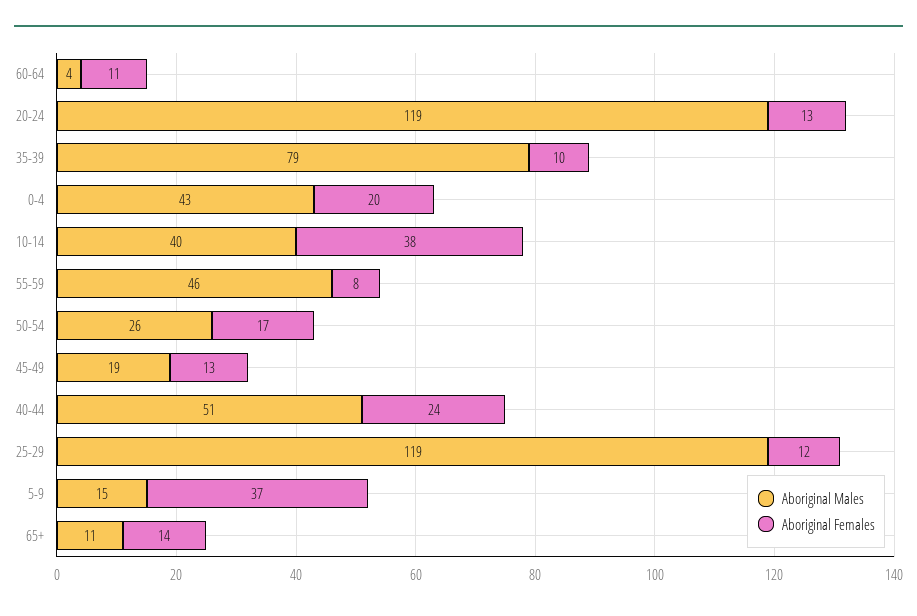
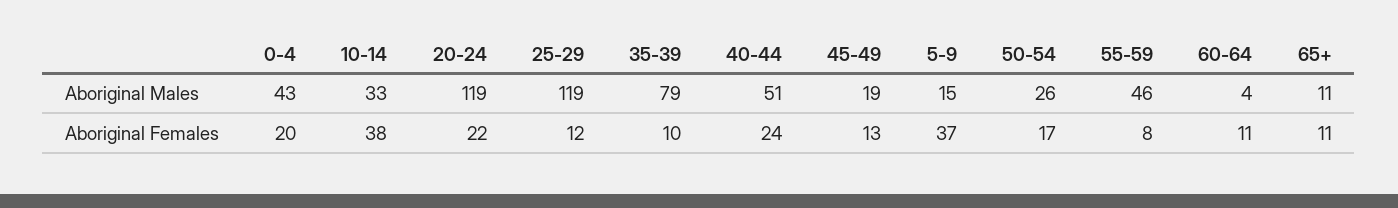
  {
    "Aboriginal Males": {
      "60-64": 4,
      "20-24": 119,
      "35-39": 79,
      "0-4": 43,
-     "10-14": 40,
+     "10-14": 33,
      "55-59": 46,
      "50-54": 26,
      "45-49": 19,
      "40-44": 51,
      "25-29": 119,
      "5-9": 15,
      "65+": 11
    },
    "Aboriginal Females": {
      "60-64": 11,
-     "20-24": 13,
+     "20-24": 22,
      "35-39": 10,
      "0-4": 20,
      "10-14": 38,
      "55-59": 8,
      "50-54": 17,
      "45-49": 13,
      "40-44": 24,
      "25-29": 12,
      "5-9": 37,
-     "65+": 14
+     "65+": 11
    }
  }

